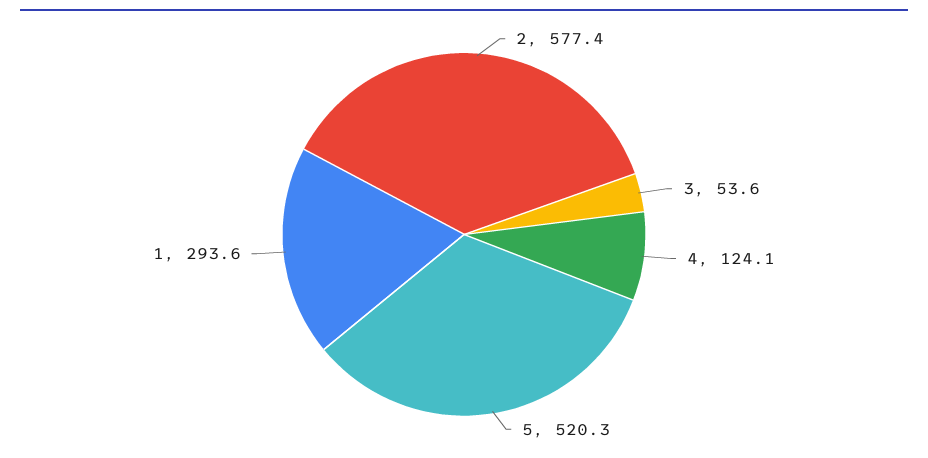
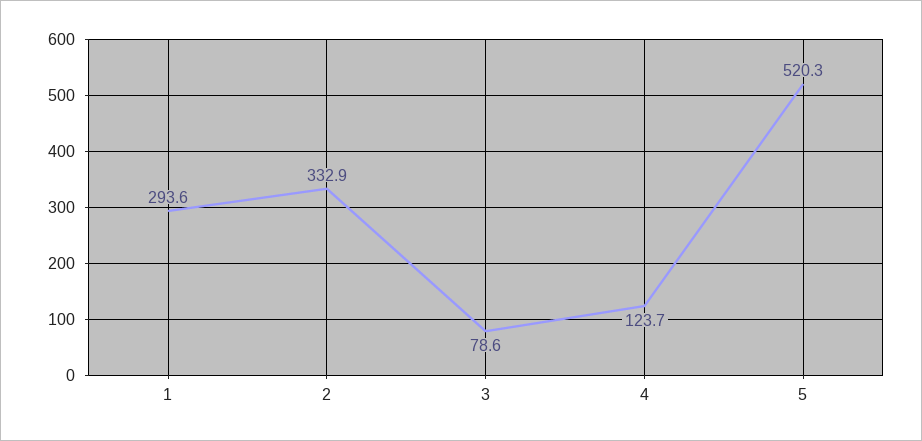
  {
-   "2": 577.4,
+   "2": 332.9,
-   "3": 53.6,
+   "3": 78.6,
-   "4": 124.1,
+   "4": 123.7,
    "5": 520.3,
    "1": 293.6
  }

